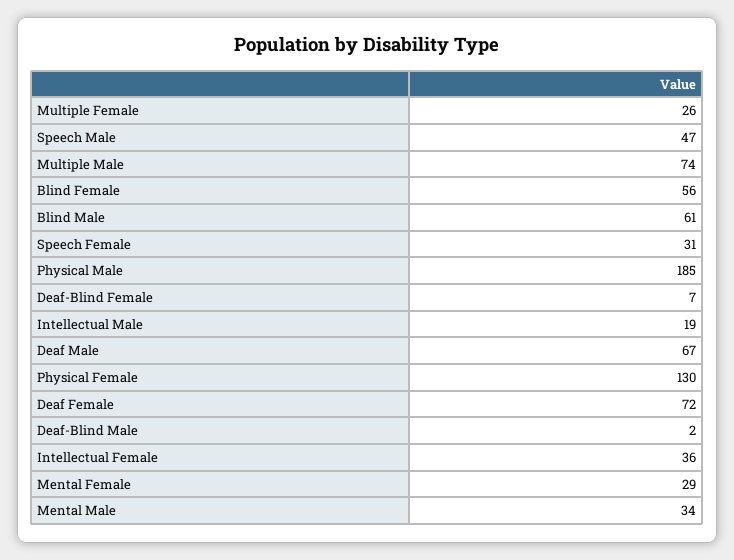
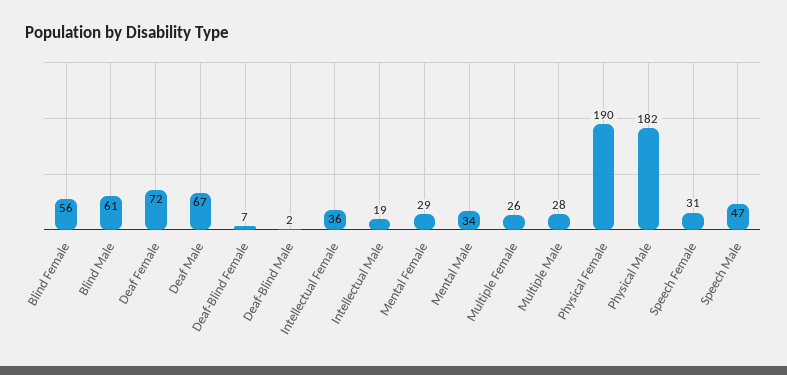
  {
    "Multiple Female": 26,
    "Speech Male": 47,
-   "Multiple Male": 74,
+   "Multiple Male": 28,
    "Blind Female": 56,
    "Blind Male": 61,
    "Speech Female": 31,
-   "Physical Male": 185,
+   "Physical Male": 182,
    "Deaf-Blind Female": 7,
    "Intellectual Male": 19,
    "Deaf Male": 67,
-   "Physical Female": 130,
+   "Physical Female": 190,
    "Deaf Female": 72,
    "Deaf-Blind Male": 2,
    "Intellectual Female": 36,
    "Mental Female": 29,
    "Mental Male": 34
  }

